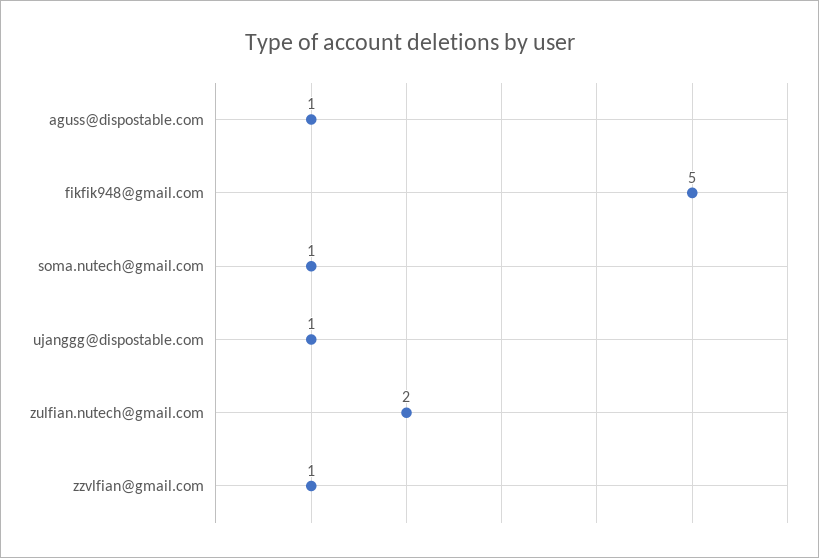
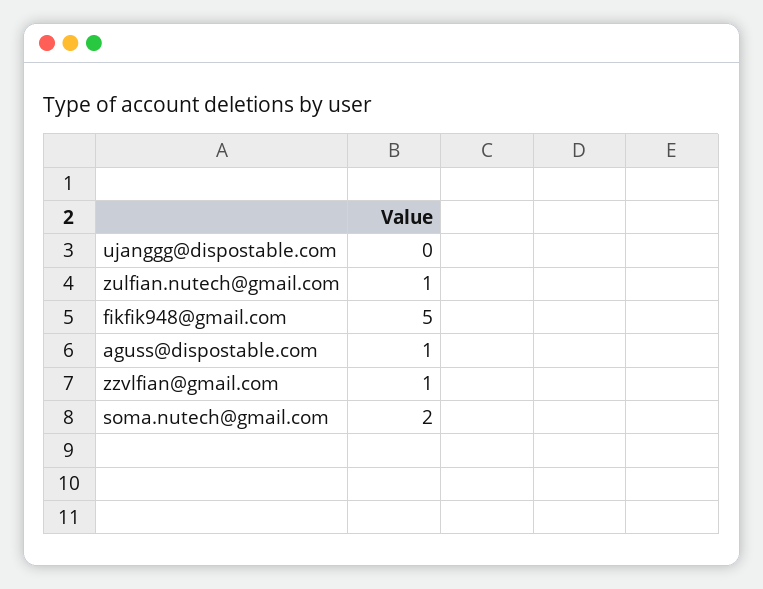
  {
    "aguss@dispostable.com": 1,
    "fikfik948@gmail.com": 5,
-   "soma.nutech@gmail.com": 1,
+   "soma.nutech@gmail.com": 2,
-   "ujanggg@dispostable.com": 1,
+   "ujanggg@dispostable.com": 0,
-   "zulfian.nutech@gmail.com": 2,
+   "zulfian.nutech@gmail.com": 1,
    "zzvlfian@gmail.com": 1
  }

